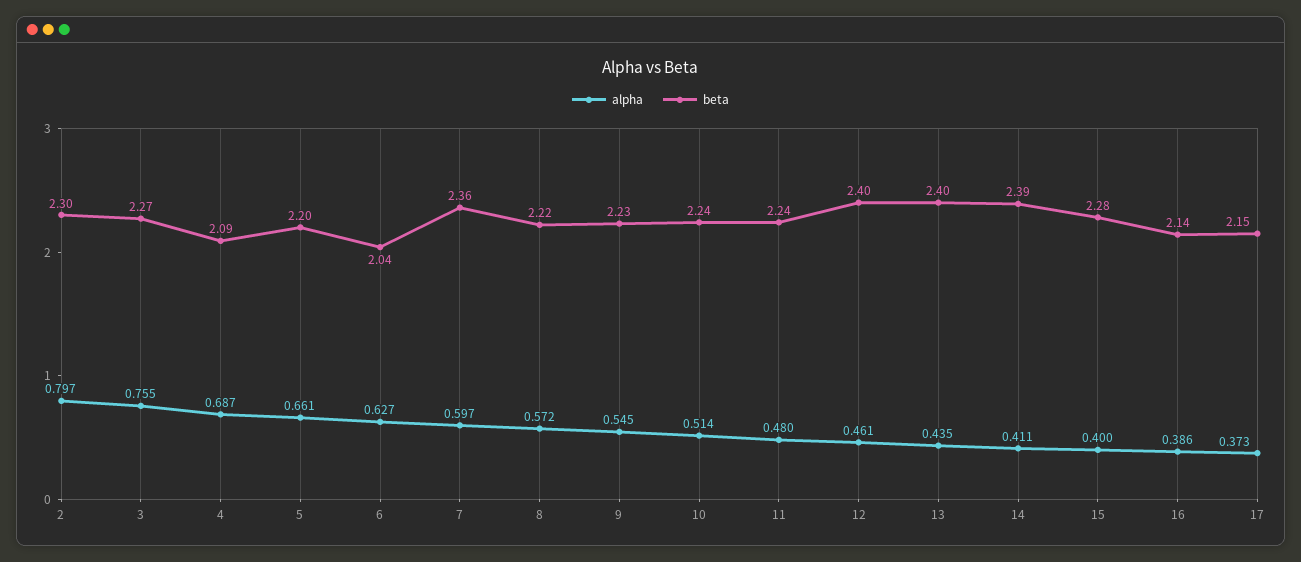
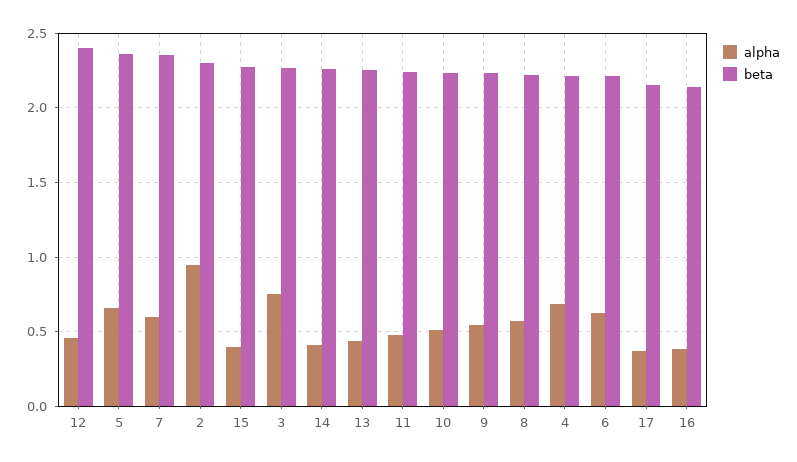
  {
    "alpha": {
-     "2": 0.797,
+     "2": 0.95,
      "3": 0.755,
      "4": 0.687,
      "5": 0.661,
      "6": 0.627,
      "7": 0.597,
      "8": 0.572,
      "9": 0.545,
      "10": 0.514,
      "11": 0.48,
      "12": 0.461,
      "13": 0.435,
      "14": 0.411,
      "15": 0.4,
      "16": 0.386,
      "17": 0.373
    },
    "beta": {
      "2": 2.3,
      "3": 2.27,
-     "4": 2.09,
+     "4": 2.2,
-     "5": 2.2,
+     "5": 2.35,
-     "6": 2.04,
+     "6": 2.2,
      "7": 2.36,
      "8": 2.22,
      "9": 2.23,
      "10": 2.24,
      "11": 2.24,
      "12": 2.4,
-     "13": 2.4,
+     "13": 2.25,
-     "14": 2.39,
+     "14": 2.25,
      "15": 2.28,
      "16": 2.14,
      "17": 2.15
    }
  }

